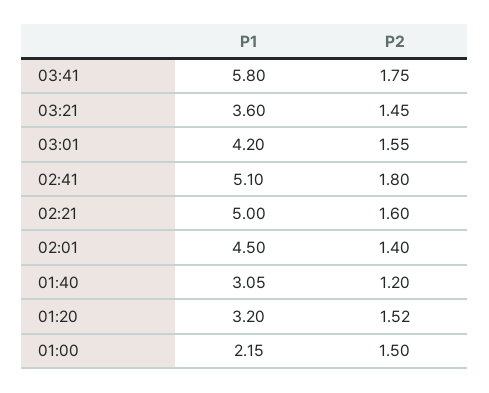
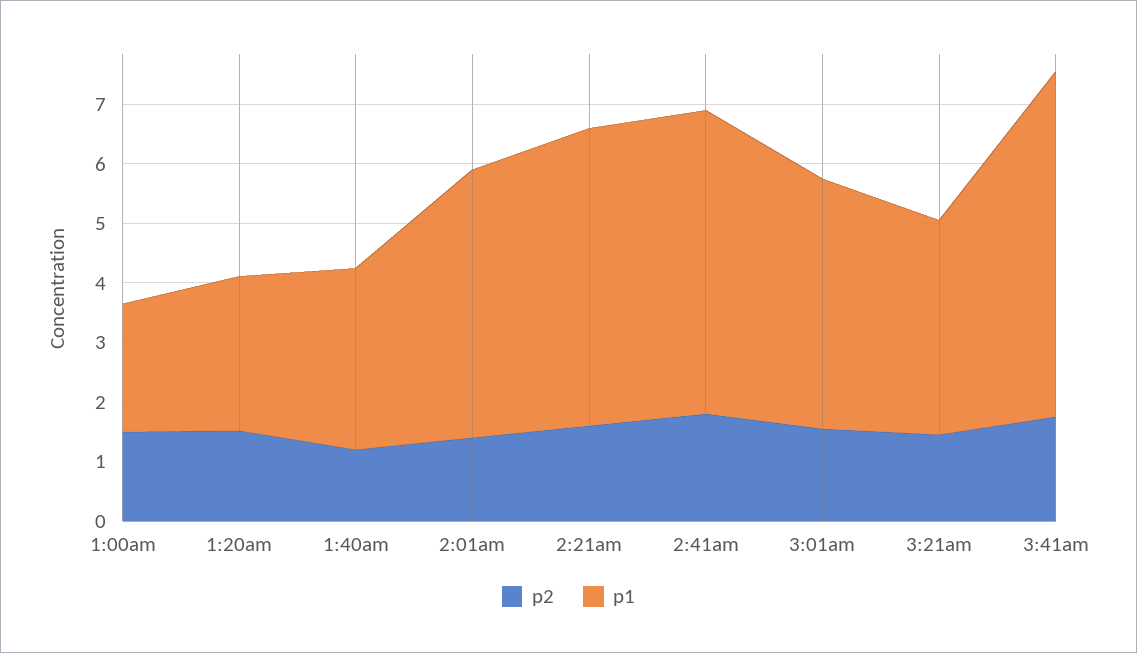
  {
    "P1": {
      "03:41": 5.8,
      "03:21": 3.6,
      "03:01": 4.2,
      "02:41": 5.1,
      "02:21": 5,
      "02:01": 4.5,
      "01:40": 3.05,
-     "01:20": 3.2,
+     "01:20": 2.6,
      "01:00": 2.15
    },
    "P2": {
      "03:41": 1.75,
      "03:21": 1.45,
      "03:01": 1.55,
      "02:41": 1.8,
      "02:21": 1.6,
      "02:01": 1.4,
      "01:40": 1.2,
      "01:20": 1.52,
      "01:00": 1.5
    }
  }

